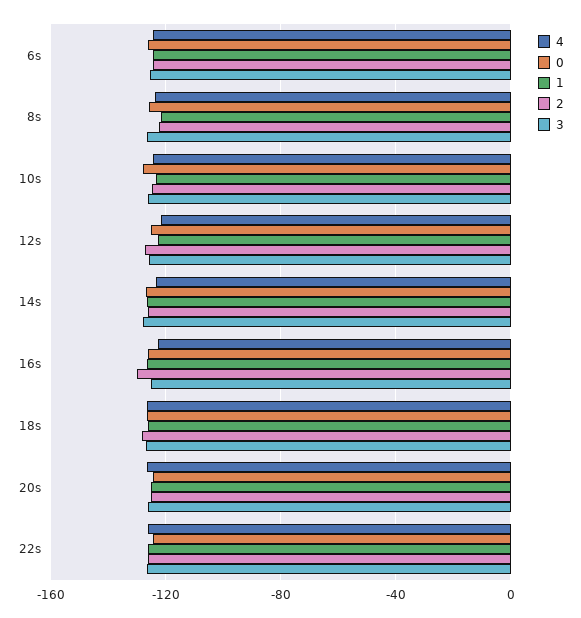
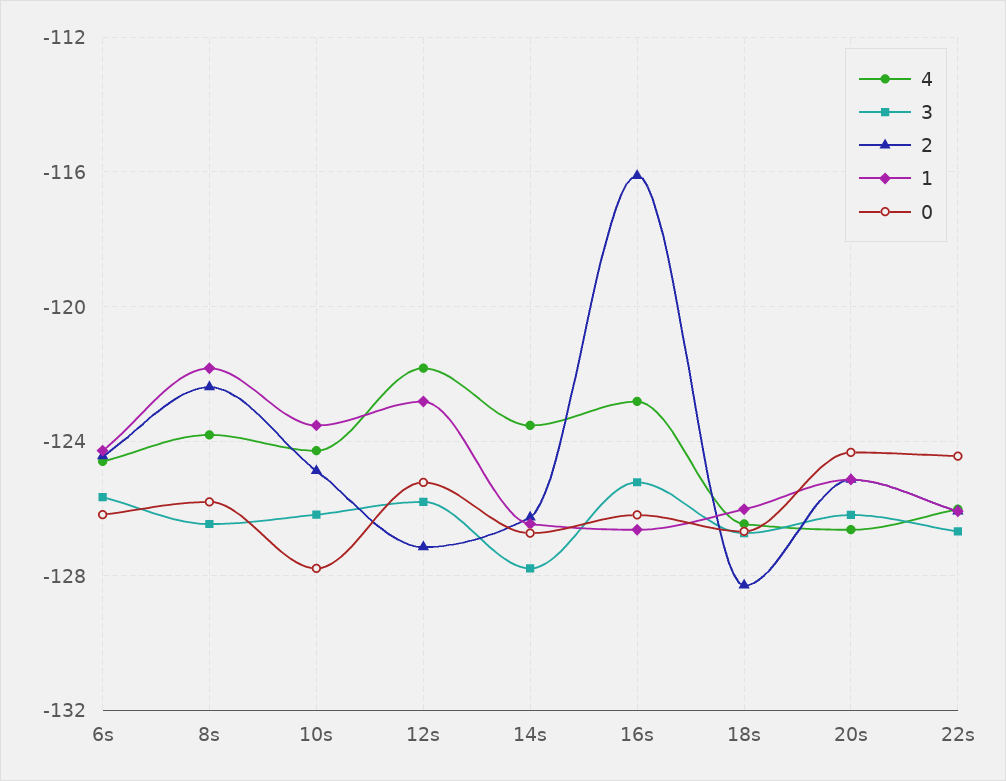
  {
    "4": {
      "6s": -124.5,
      "8s": -124,
      "10s": -124.5,
      "12s": -122,
      "14s": -123.5,
      "16s": -123,
      "18s": -126.5,
      "20s": -126.5,
      "22s": -126
    },
    "0": {
      "6s": -126,
      "8s": -126,
      "10s": -128,
      "12s": -125,
      "14s": -126.5,
      "16s": -126,
      "18s": -126.5,
      "20s": -124.5,
      "22s": -124.5
    },
    "1": {
      "6s": -124.5,
      "8s": -122,
      "10s": -123.5,
      "12s": -123,
      "14s": -126.5,
      "16s": -126.5,
      "18s": -126,
      "20s": -125,
      "22s": -126
    },
    "2": {
      "6s": -124.5,
      "8s": -122.5,
      "10s": -125,
      "12s": -127,
      "14s": -126.5,
-     "16s": -130,
+     "16s": -116,
      "18s": -128.5,
      "20s": -125,
      "22s": -126
    },
    "3": {
      "6s": -125.5,
      "8s": -126.5,
      "10s": -126,
      "12s": -126,
      "14s": -128,
      "16s": -125,
      "18s": -126.5,
      "20s": -126,
      "22s": -126.5
    }
  }

